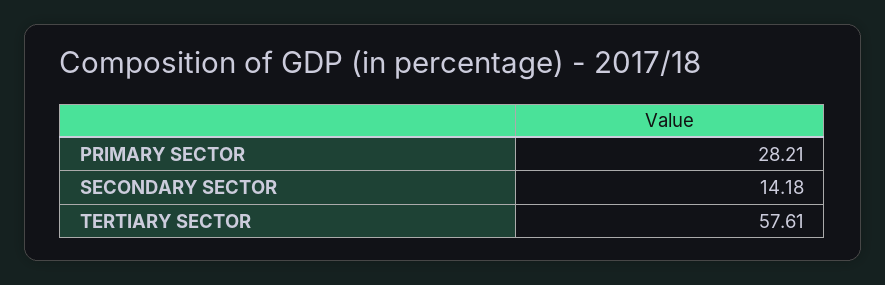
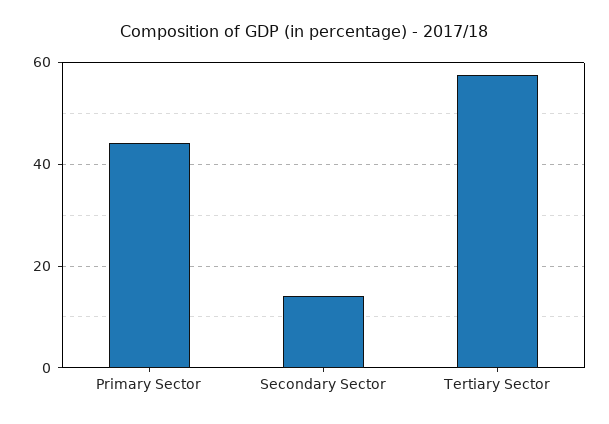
  {
-   "PRIMARY SECTOR": 28.21,
+   "PRIMARY SECTOR": 44,
    "SECONDARY SECTOR": 14.18,
    "TERTIARY SECTOR": 57.61
  }

